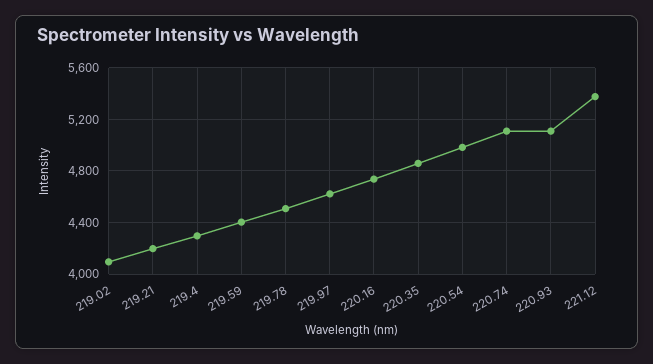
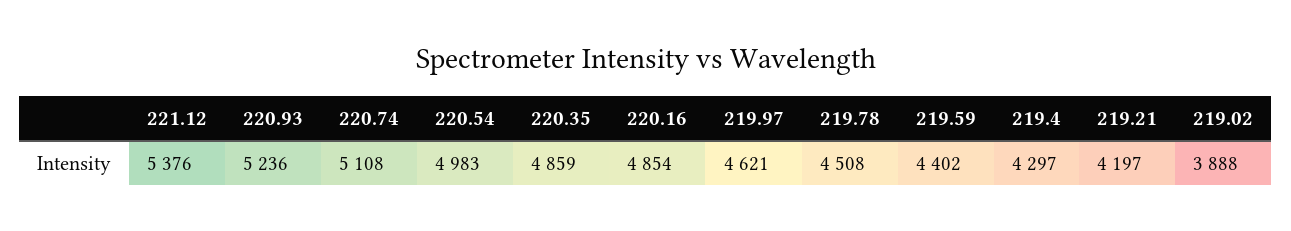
  {
-   "219.02": 4100,
+   "219.02": 3888,
    "219.21": 4197,
    "219.4": 4297,
    "219.59": 4402,
    "219.78": 4508,
    "219.97": 4621,
-   "220.16": 4750,
+   "220.16": 4854,
    "220.35": 4859,
    "220.54": 4983,
    "220.74": 5108,
-   "220.93": 5100,
+   "220.93": 5236,
    "221.12": 5376
  }

